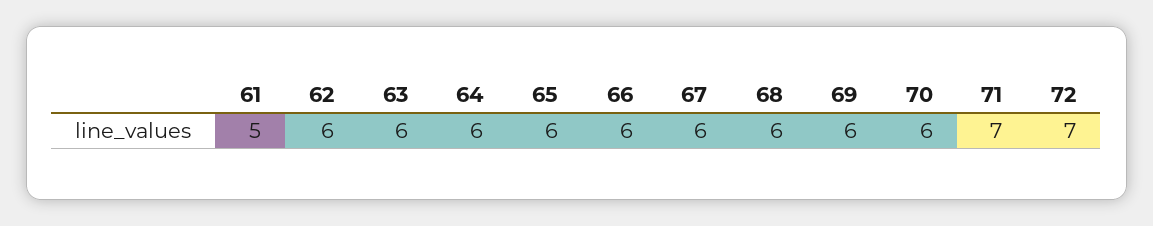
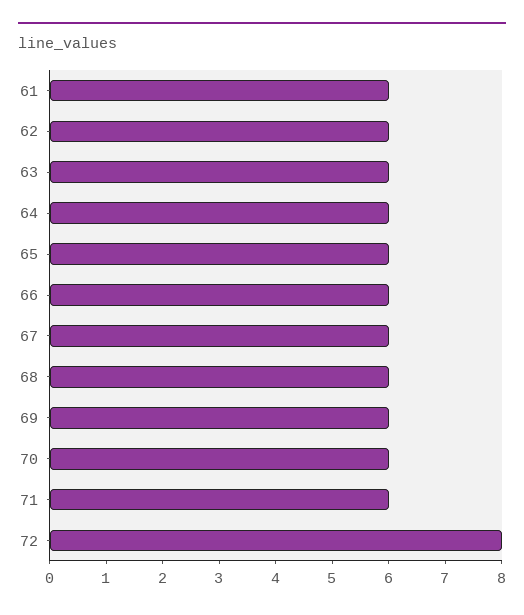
  {
-   "61": 5,
+   "61": 6,
    "62": 6,
    "63": 6,
    "64": 6,
    "65": 6,
    "66": 6,
    "67": 6,
    "68": 6,
    "69": 6,
    "70": 6,
-   "71": 7,
+   "71": 6,
-   "72": 7
+   "72": 8
  }

